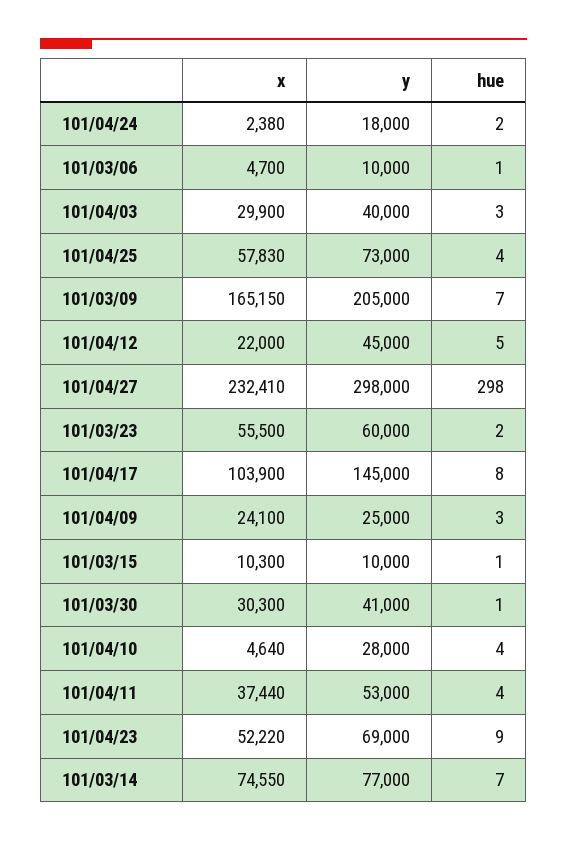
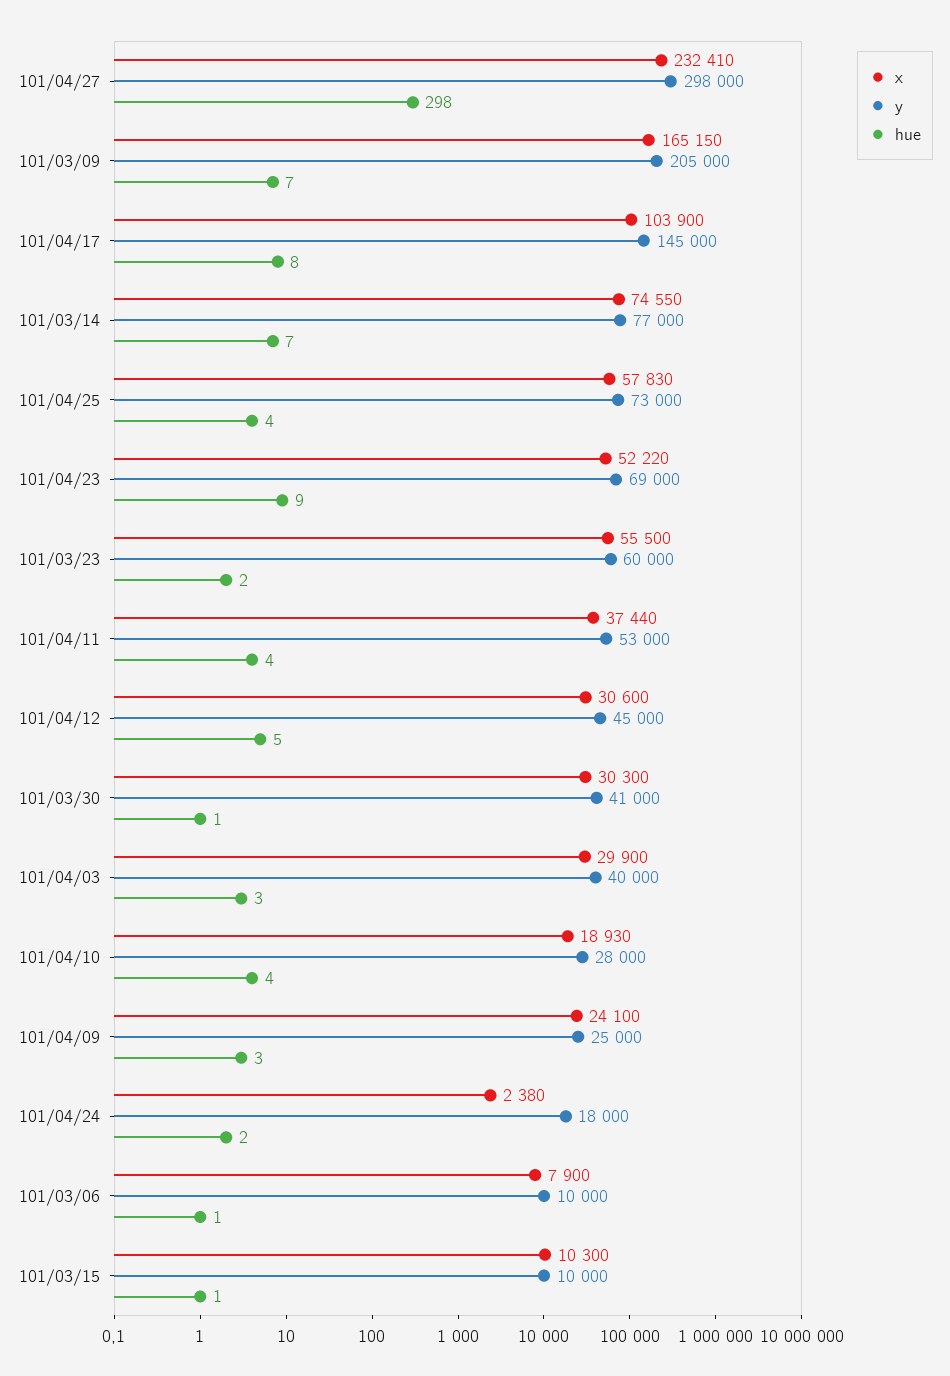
  {
    "x": {
      "101/04/24": 2380,
-     "101/03/06": 4700,
+     "101/03/06": 7900,
      "101/04/03": 29900,
      "101/04/25": 57830,
      "101/03/09": 165150,
-     "101/04/12": 22000,
+     "101/04/12": 30600,
      "101/04/27": 232410,
      "101/03/23": 55500,
      "101/04/17": 103900,
      "101/04/09": 24100,
      "101/03/15": 10300,
      "101/03/30": 30300,
-     "101/04/10": 4640,
+     "101/04/10": 18930,
      "101/04/11": 37440,
      "101/04/23": 52220,
      "101/03/14": 74550
    },
    "y": {
      "101/04/24": 18000,
      "101/03/06": 10000,
      "101/04/03": 40000,
      "101/04/25": 73000,
      "101/03/09": 205000,
      "101/04/12": 45000,
      "101/04/27": 298000,
      "101/03/23": 60000,
      "101/04/17": 145000,
      "101/04/09": 25000,
      "101/03/15": 10000,
      "101/03/30": 41000,
      "101/04/10": 28000,
      "101/04/11": 53000,
      "101/04/23": 69000,
      "101/03/14": 77000
    },
    "hue": {
      "101/04/24": 2,
      "101/03/06": 1,
      "101/04/03": 3,
      "101/04/25": 4,
      "101/03/09": 7,
      "101/04/12": 5,
      "101/04/27": 298,
      "101/03/23": 2,
      "101/04/17": 8,
      "101/04/09": 3,
      "101/03/15": 1,
      "101/03/30": 1,
      "101/04/10": 4,
      "101/04/11": 4,
      "101/04/23": 9,
      "101/03/14": 7
    }
  }

